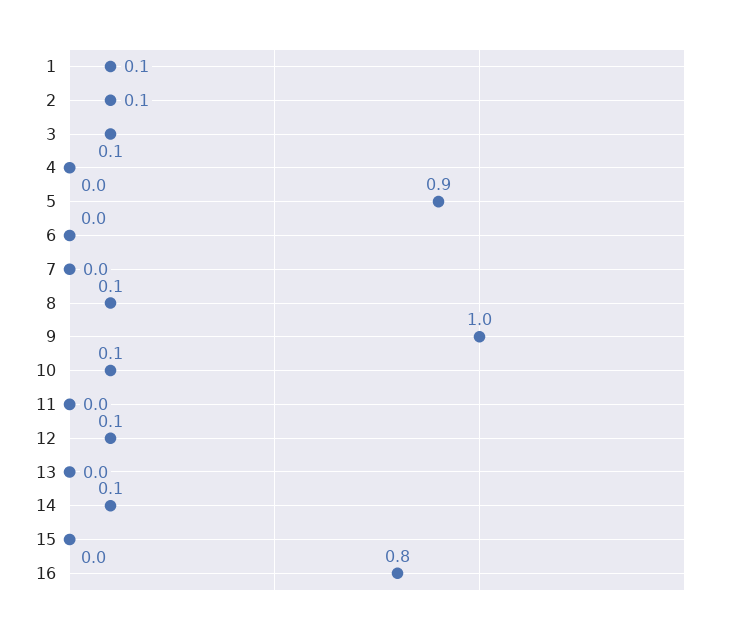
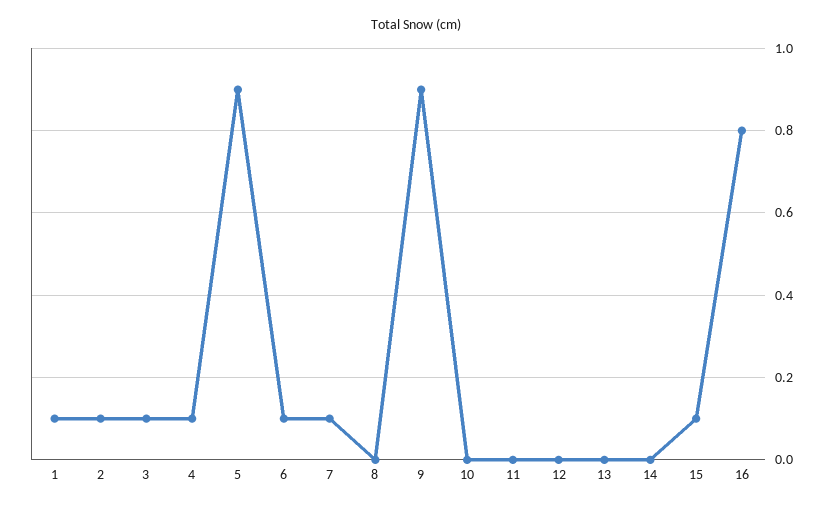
  {
    "1": 0.1,
    "2": 0.1,
    "3": 0.1,
-   "4": 0,
+   "4": 0.1,
    "5": 0.9,
-   "6": 0,
+   "6": 0.1,
-   "7": 0,
+   "7": 0.1,
-   "8": 0.1,
+   "8": 0,
-   "9": 1,
+   "9": 0.9,
-   "10": 0.1,
+   "10": 0,
    "11": 0,
-   "12": 0.1,
+   "12": 0,
    "13": 0,
-   "14": 0.1,
+   "14": 0,
-   "15": 0,
+   "15": 0.1,
    "16": 0.8
  }

